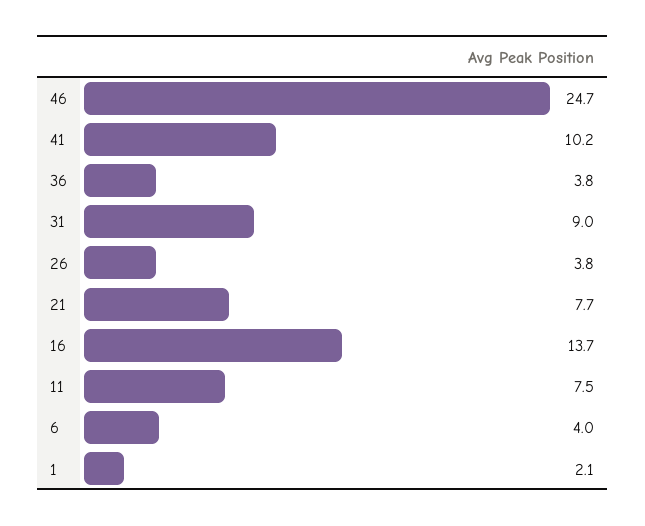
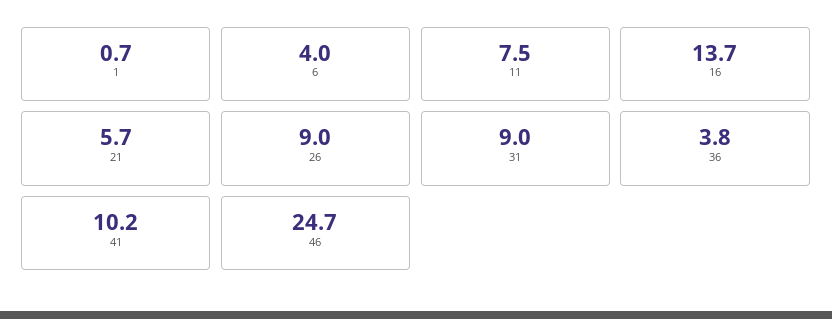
  {
    "46": 24.7,
    "41": 10.2,
    "36": 3.8,
    "31": 9,
-   "26": 3.8,
+   "26": 9,
-   "21": 7.7,
+   "21": 5.7,
    "16": 13.7,
    "11": 7.5,
    "6": 4,
-   "1": 2.1
+   "1": 0.7
  }

